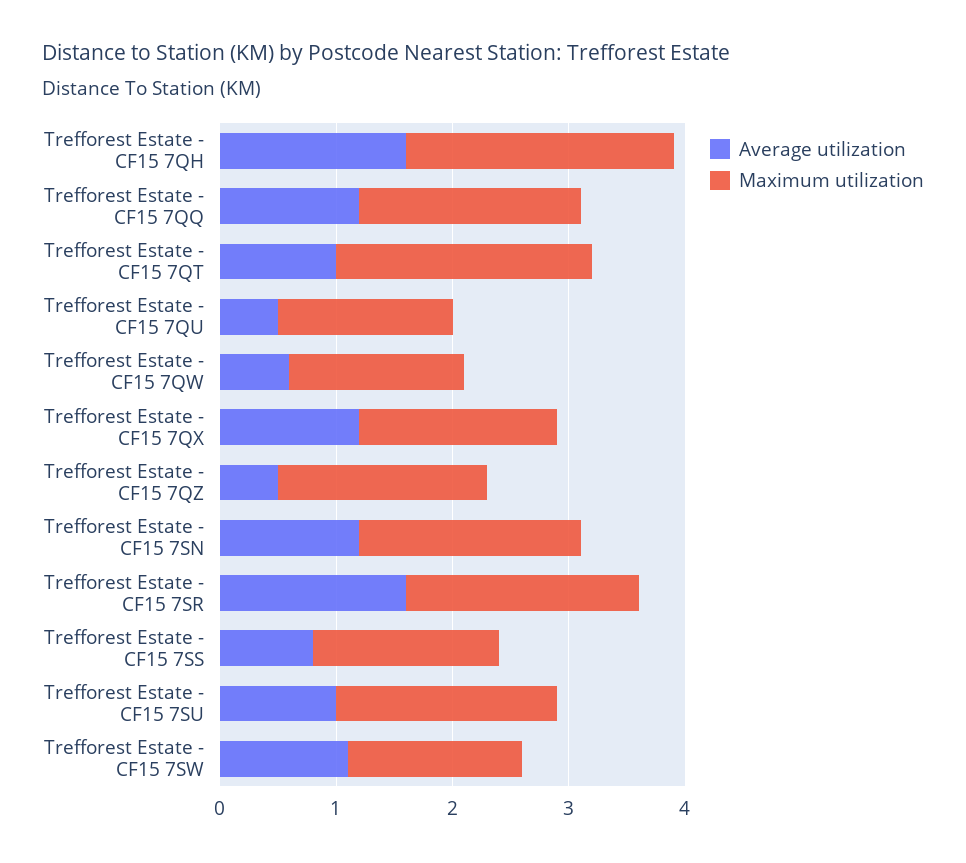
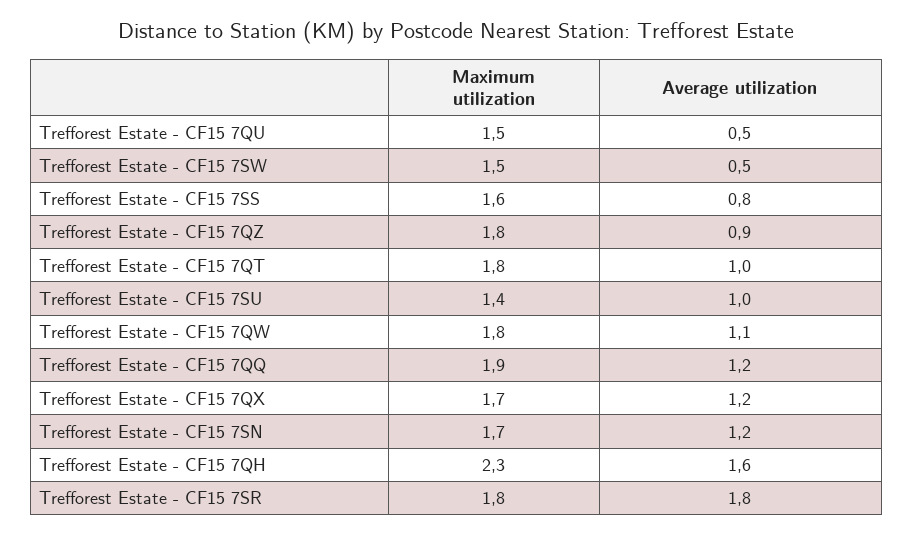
  {
    "Average utilization": {
      "Trefforest Estate - CF15 7QH": 1.6,
      "Trefforest Estate - CF15 7QQ": 1.2,
      "Trefforest Estate - CF15 7QT": 1,
      "Trefforest Estate - CF15 7QU": 0.5,
-     "Trefforest Estate - CF15 7QW": 0.6,
+     "Trefforest Estate - CF15 7QW": 1.1,
      "Trefforest Estate - CF15 7QX": 1.2,
-     "Trefforest Estate - CF15 7QZ": 0.5,
+     "Trefforest Estate - CF15 7QZ": 0.9,
      "Trefforest Estate - CF15 7SN": 1.2,
-     "Trefforest Estate - CF15 7SR": 1.6,
+     "Trefforest Estate - CF15 7SR": 1.8,
      "Trefforest Estate - CF15 7SS": 0.8,
      "Trefforest Estate - CF15 7SU": 1,
-     "Trefforest Estate - CF15 7SW": 1.1
+     "Trefforest Estate - CF15 7SW": 0.5
    },
    "Maximum utilization": {
      "Trefforest Estate - CF15 7QH": 2.3,
      "Trefforest Estate - CF15 7QQ": 1.9,
-     "Trefforest Estate - CF15 7QT": 2.2,
+     "Trefforest Estate - CF15 7QT": 1.8,
      "Trefforest Estate - CF15 7QU": 1.5,
-     "Trefforest Estate - CF15 7QW": 1.5,
+     "Trefforest Estate - CF15 7QW": 1.8,
      "Trefforest Estate - CF15 7QX": 1.7,
      "Trefforest Estate - CF15 7QZ": 1.8,
-     "Trefforest Estate - CF15 7SN": 1.9,
+     "Trefforest Estate - CF15 7SN": 1.7,
-     "Trefforest Estate - CF15 7SR": 2,
+     "Trefforest Estate - CF15 7SR": 1.8,
      "Trefforest Estate - CF15 7SS": 1.6,
-     "Trefforest Estate - CF15 7SU": 1.9,
+     "Trefforest Estate - CF15 7SU": 1.4,
      "Trefforest Estate - CF15 7SW": 1.5
    }
  }

